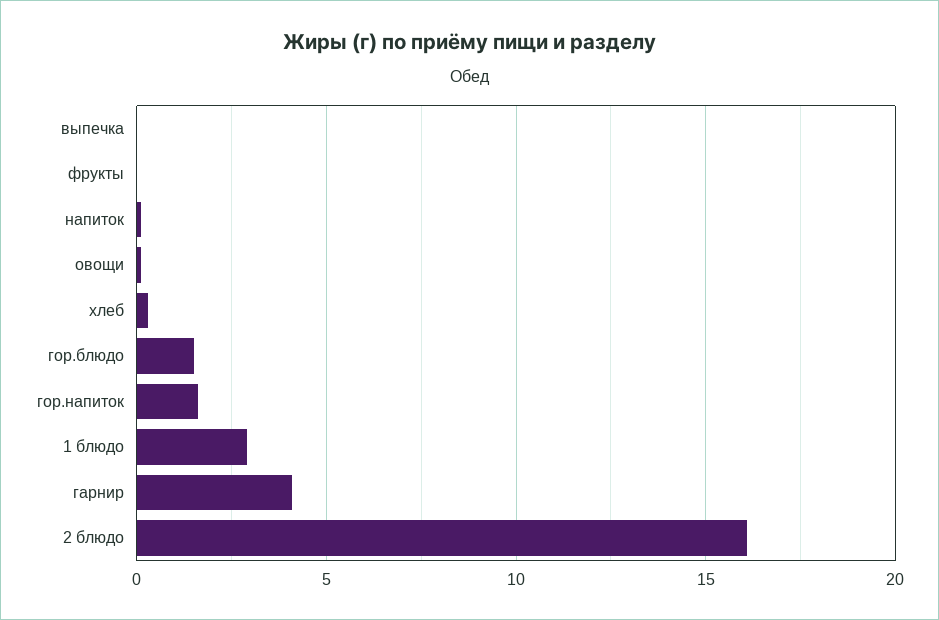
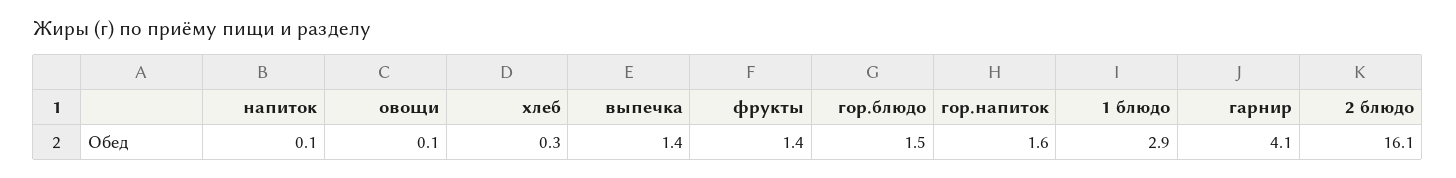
  {
-   "выпечка": 0,
+   "выпечка": 1.4,
-   "фрукты": 0,
+   "фрукты": 1.4,
    "напиток": 0.1,
    "овощи": 0.1,
    "хлеб": 0.3,
    "гор.блюдо": 1.5,
    "гор.напиток": 1.6,
    "1 блюдо": 2.9,
    "гарнир": 4.1,
    "2 блюдо": 16.1
  }

